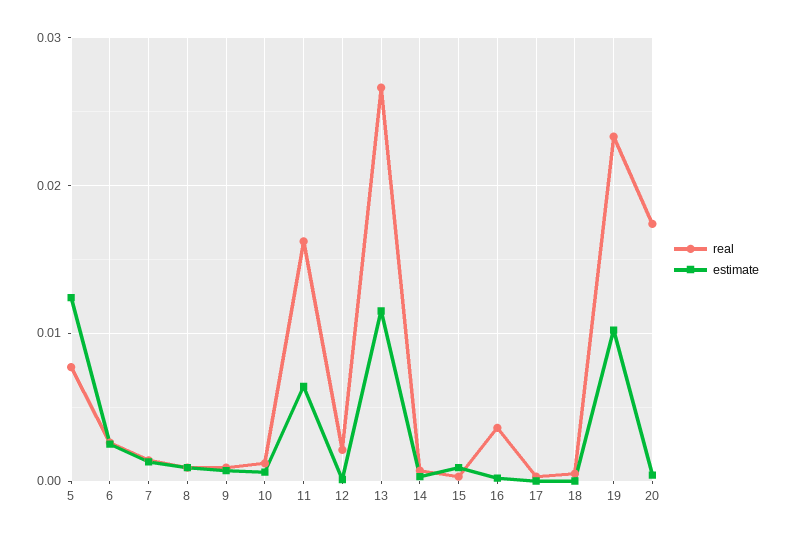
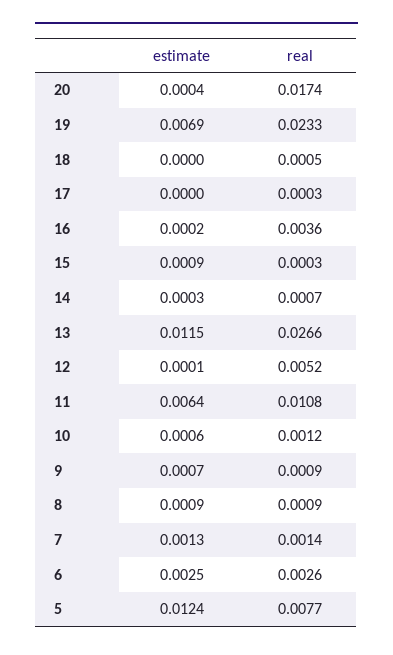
  {
    "real": {
      "5": 0.0077,
      "6": 0.0026,
      "7": 0.0014,
      "8": 0.0009,
      "9": 0.0009,
      "10": 0.0012,
-     "11": 0.016,
+     "11": 0.0108,
-     "12": 0.002,
+     "12": 0.0052,
      "13": 0.0266,
      "14": 0.0007,
      "15": 0.0003,
      "16": 0.0036,
      "17": 0.0003,
      "18": 0.0005,
      "19": 0.0233,
      "20": 0.0174
    },
    "estimate": {
      "5": 0.0124,
      "6": 0.0025,
      "7": 0.0013,
      "8": 0.0009,
      "9": 0.0007,
      "10": 0.0006,
      "11": 0.0064,
      "12": 0.0001,
      "13": 0.0115,
      "14": 0.0003,
      "15": 0.0009,
      "16": 0.0002,
      "17": 0,
      "18": 0,
-     "19": 0.01,
+     "19": 0.0069,
      "20": 0.0004
    }
  }

